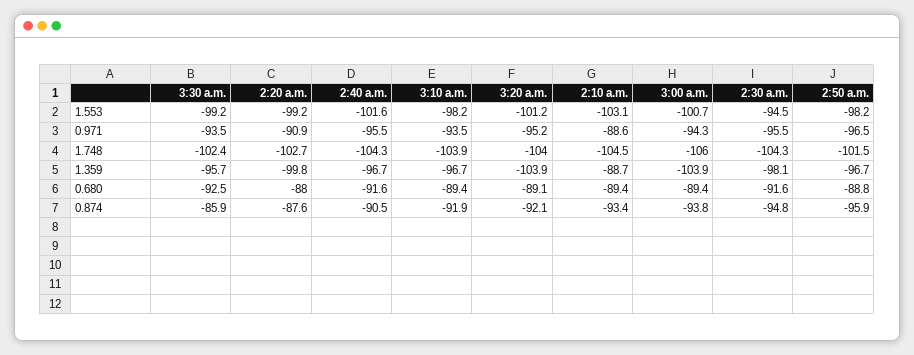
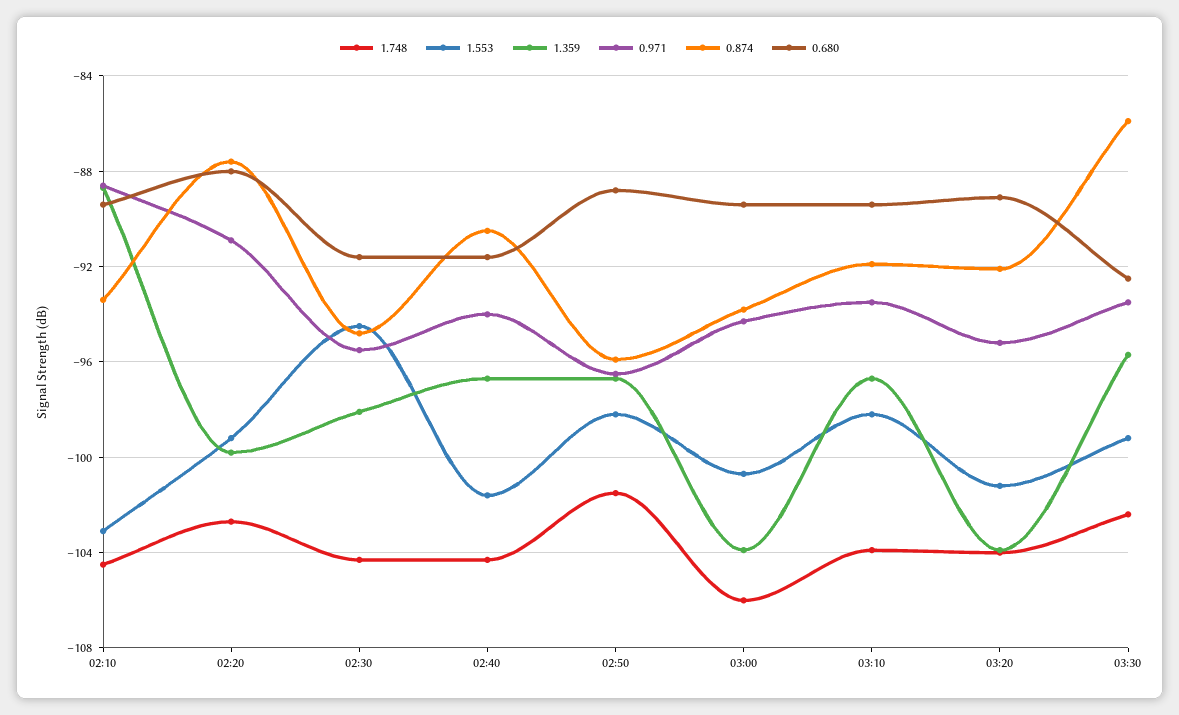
  {
    "1.553": {
      "3:30 a.m.": -99.2,
      "2:20 a.m.": -99.2,
      "2:40 a.m.": -101.6,
      "3:10 a.m.": -98.2,
      "3:20 a.m.": -101.2,
      "2:10 a.m.": -103.1,
      "3:00 a.m.": -100.7,
      "2:30 a.m.": -94.5,
      "2:50 a.m.": -98.2
    },
    "0.971": {
      "3:30 a.m.": -93.5,
      "2:20 a.m.": -90.9,
-     "2:40 a.m.": -95.5,
+     "2:40 a.m.": -94,
      "3:10 a.m.": -93.5,
      "3:20 a.m.": -95.2,
      "2:10 a.m.": -88.6,
      "3:00 a.m.": -94.3,
      "2:30 a.m.": -95.5,
      "2:50 a.m.": -96.5
    },
    "1.748": {
      "3:30 a.m.": -102.4,
      "2:20 a.m.": -102.7,
      "2:40 a.m.": -104.3,
      "3:10 a.m.": -103.9,
      "3:20 a.m.": -104,
      "2:10 a.m.": -104.5,
      "3:00 a.m.": -106,
      "2:30 a.m.": -104.3,
      "2:50 a.m.": -101.5
    },
    "1.359": {
      "3:30 a.m.": -95.7,
      "2:20 a.m.": -99.8,
      "2:40 a.m.": -96.7,
      "3:10 a.m.": -96.7,
      "3:20 a.m.": -103.9,
      "2:10 a.m.": -88.7,
      "3:00 a.m.": -103.9,
      "2:30 a.m.": -98.1,
      "2:50 a.m.": -96.7
    },
    "0.680": {
      "3:30 a.m.": -92.5,
      "2:20 a.m.": -88,
      "2:40 a.m.": -91.6,
      "3:10 a.m.": -89.4,
      "3:20 a.m.": -89.1,
      "2:10 a.m.": -89.4,
      "3:00 a.m.": -89.4,
      "2:30 a.m.": -91.6,
      "2:50 a.m.": -88.8
    },
    "0.874": {
      "3:30 a.m.": -85.9,
      "2:20 a.m.": -87.6,
      "2:40 a.m.": -90.5,
      "3:10 a.m.": -91.9,
      "3:20 a.m.": -92.1,
      "2:10 a.m.": -93.4,
      "3:00 a.m.": -93.8,
      "2:30 a.m.": -94.8,
      "2:50 a.m.": -95.9
    }
  }

